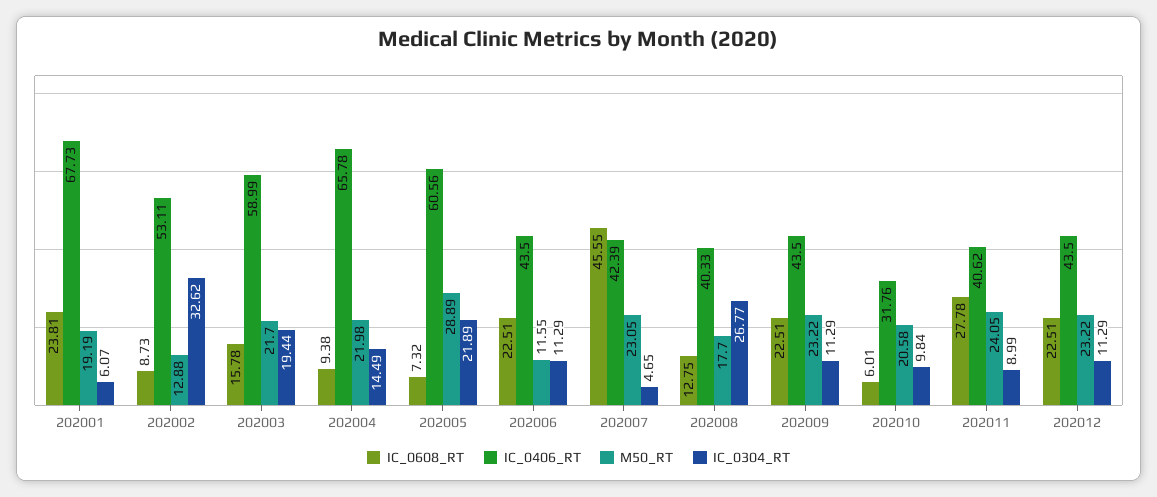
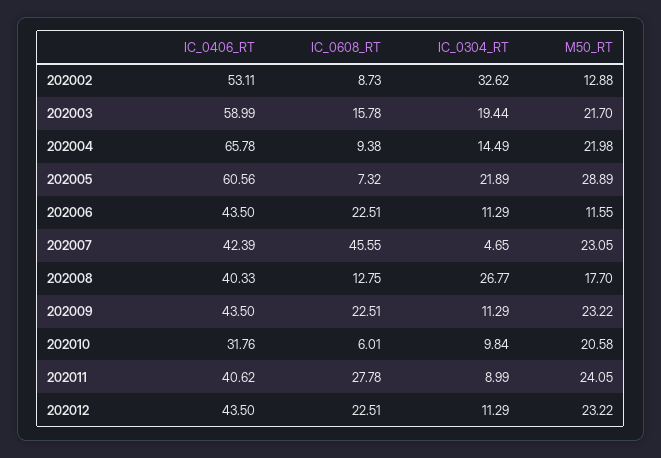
  {
    "IC_0608_RT": {
-     "202001": 23.81,
      "202002": 8.73,
      "202003": 15.78,
      "202004": 9.38,
      "202005": 7.32,
      "202006": 22.51,
      "202007": 45.55,
      "202008": 12.75,
      "202009": 22.51,
      "202010": 6.01,
      "202011": 27.78,
      "202012": 22.51
    },
    "IC_0406_RT": {
-     "202001": 67.73,
      "202002": 53.11,
      "202003": 58.99,
      "202004": 65.78,
      "202005": 60.56,
      "202006": 43.5,
      "202007": 42.39,
      "202008": 40.33,
      "202009": 43.5,
      "202010": 31.76,
      "202011": 40.62,
      "202012": 43.5
    },
    "M50_RT": {
-     "202001": 19.19,
      "202002": 12.88,
      "202003": 21.7,
      "202004": 21.98,
      "202005": 28.89,
      "202006": 11.55,
      "202007": 23.05,
      "202008": 17.7,
      "202009": 23.22,
      "202010": 20.58,
      "202011": 24.05,
      "202012": 23.22
    },
    "IC_0304_RT": {
-     "202001": 6.07,
      "202002": 32.62,
      "202003": 19.44,
      "202004": 14.49,
      "202005": 21.89,
      "202006": 11.29,
      "202007": 4.65,
      "202008": 26.77,
      "202009": 11.29,
      "202010": 9.84,
      "202011": 8.99,
      "202012": 11.29
    }
  }

